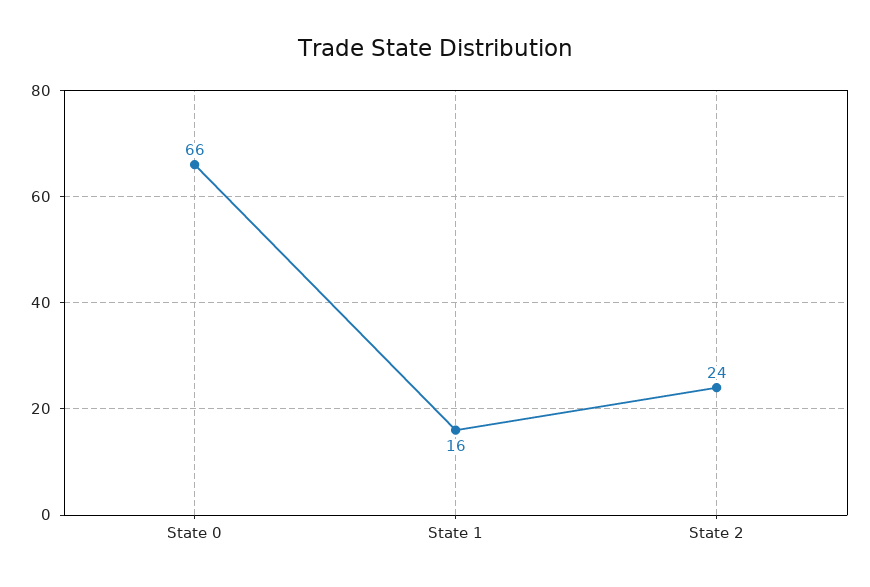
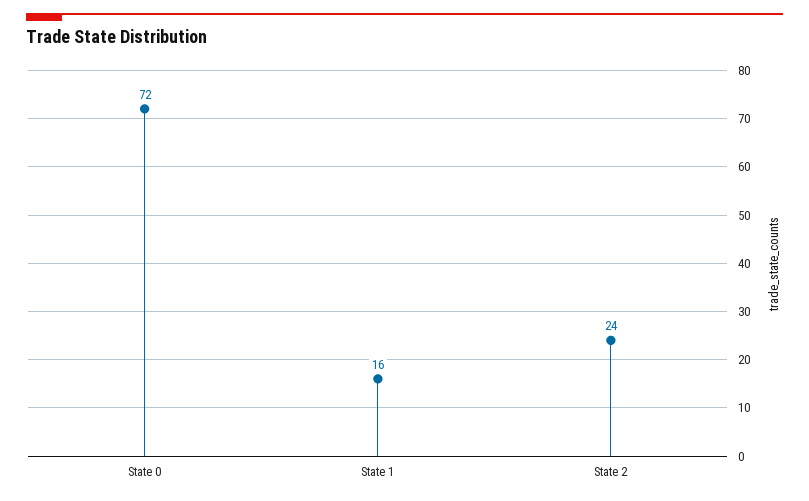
  {
-   "State 0": 66,
+   "State 0": 72,
    "State 1": 16,
    "State 2": 24
  }

